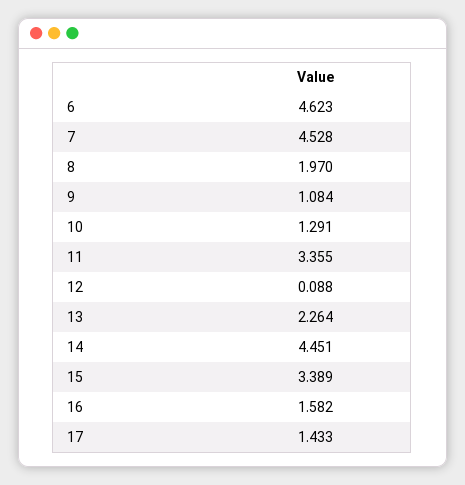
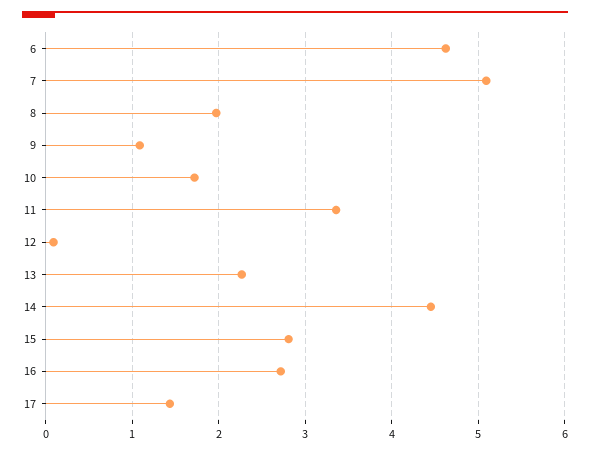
  {
    "6": 4.623,
-   "7": 4.528,
+   "7": 5.1,
    "8": 1.97,
    "9": 1.084,
-   "10": 1.291,
+   "10": 1.7,
    "11": 3.355,
    "12": 0.088,
    "13": 2.264,
    "14": 4.451,
-   "15": 3.389,
+   "15": 2.8,
-   "16": 1.582,
+   "16": 2.7,
    "17": 1.433
  }

